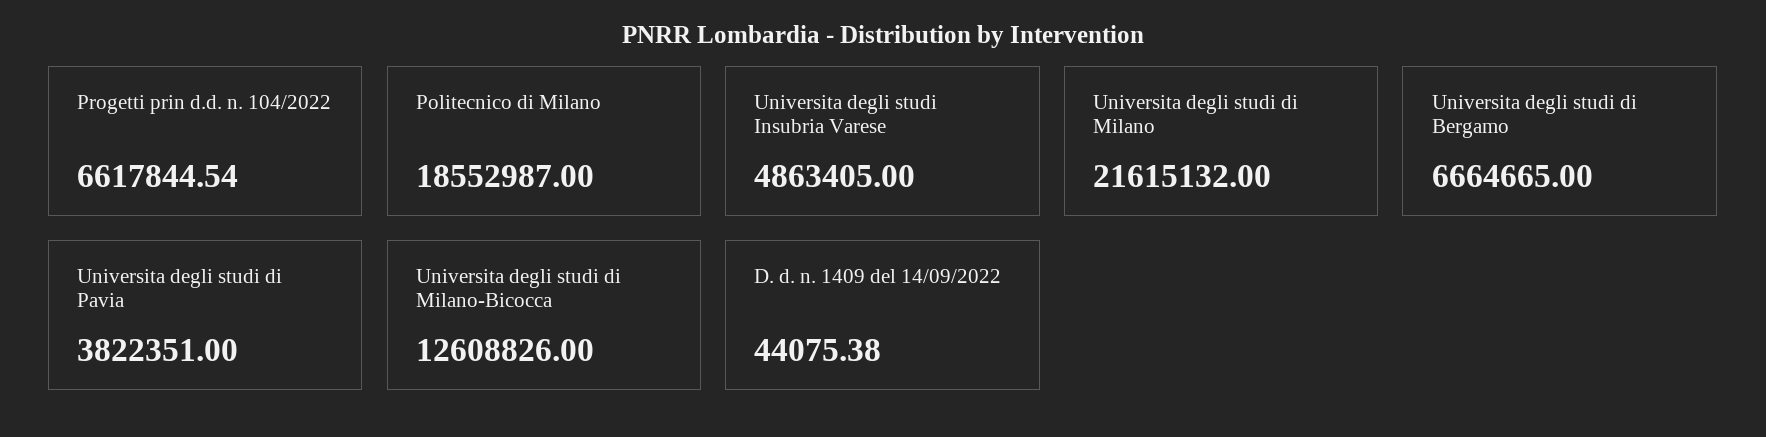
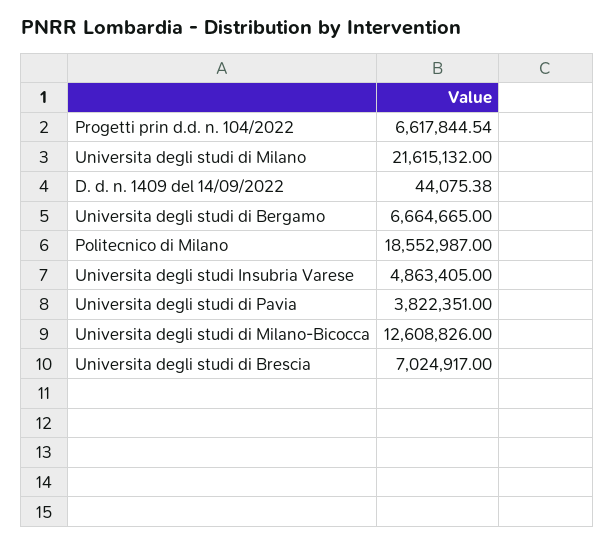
  {
    "Progetti prin d.d. n. 104/2022": 6617844.54,
    "Politecnico di Milano": 18552987,
    "Universita degli studi Insubria Varese": 4863405,
    "Universita degli studi di Milano": 21615132,
    "Universita degli studi di Bergamo": 6664665,
    "Universita degli studi di Pavia": 3822351,
    "Universita degli studi di Milano-Bicocca": 12608826,
-   "D. d. n. 1409 del 14/09/2022": 44075.38
+   "D. d. n. 1409 del 14/09/2022": 44075.38,
+   "Universita degli studi di Brescia": 7024917
  }

